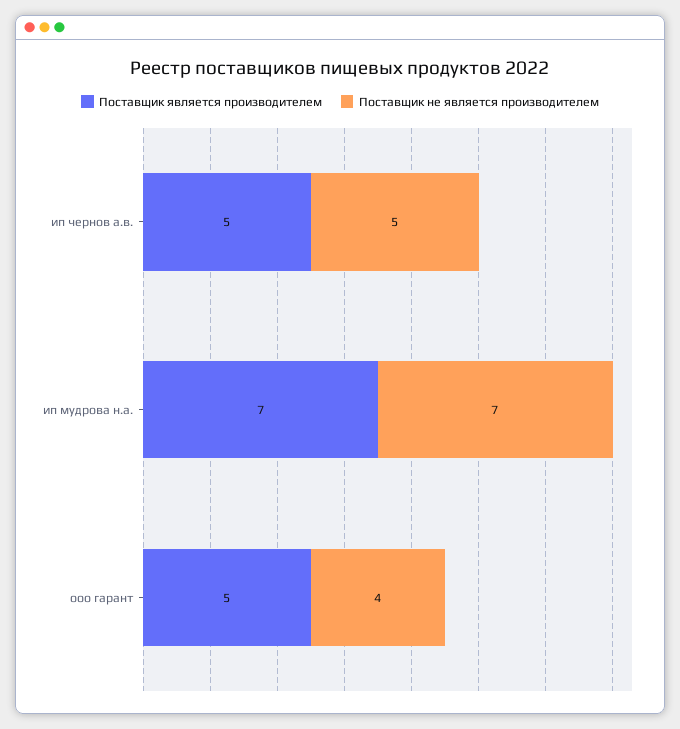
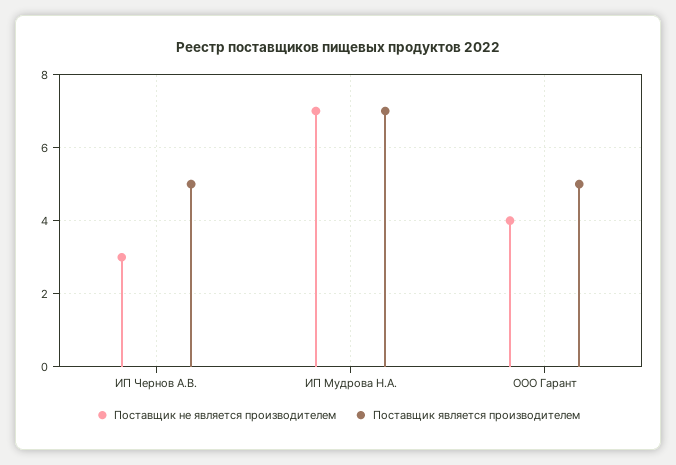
  {
    "Поставщик является производителем": {
      "ип чернов а.в.": 5,
      "ип мудрова н.а.": 7,
      "ооо гарант": 5
    },
    "Поставщик не является производителем": {
-     "ип чернов а.в.": 5,
+     "ип чернов а.в.": 3,
      "ип мудрова н.а.": 7,
      "ооо гарант": 4
    }
  }

